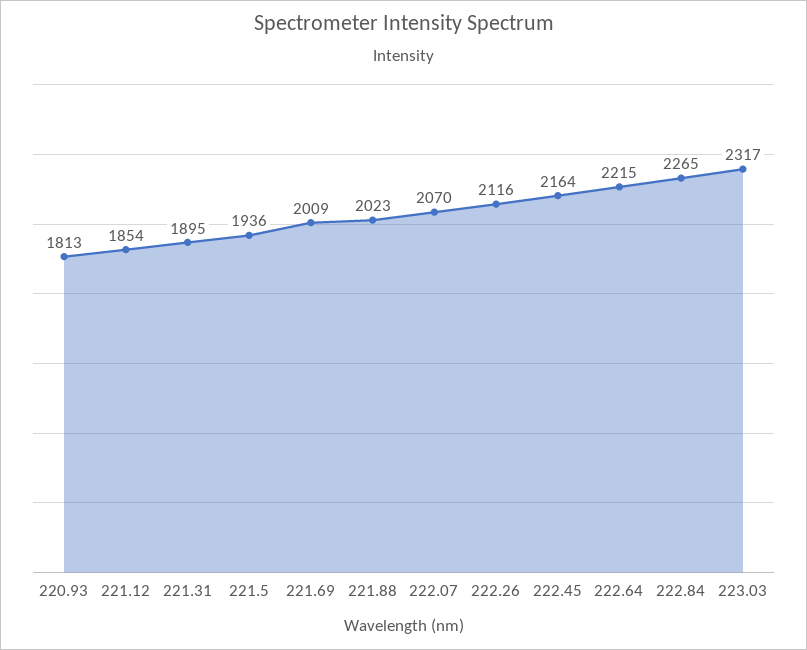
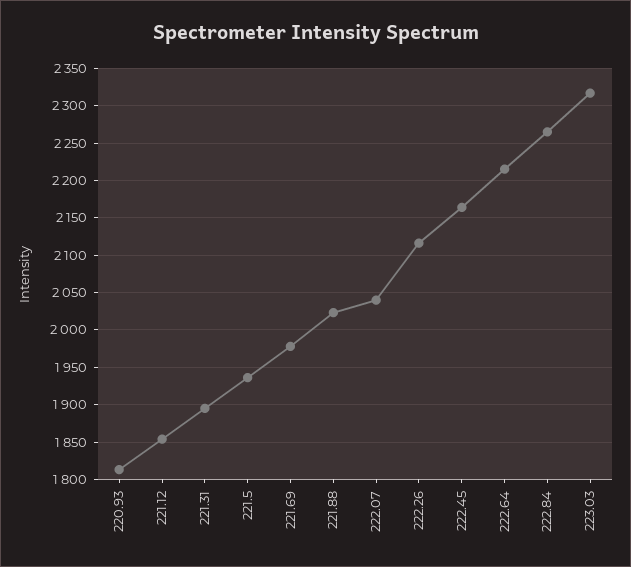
  {
    "220.93": 1813,
    "221.12": 1854,
    "221.31": 1895,
    "221.5": 1936,
-   "221.69": 2009,
+   "221.69": 1980,
    "221.88": 2023,
-   "222.07": 2070,
+   "222.07": 2040,
    "222.26": 2116,
    "222.45": 2164,
    "222.64": 2215,
    "222.84": 2265,
    "223.03": 2317
  }

